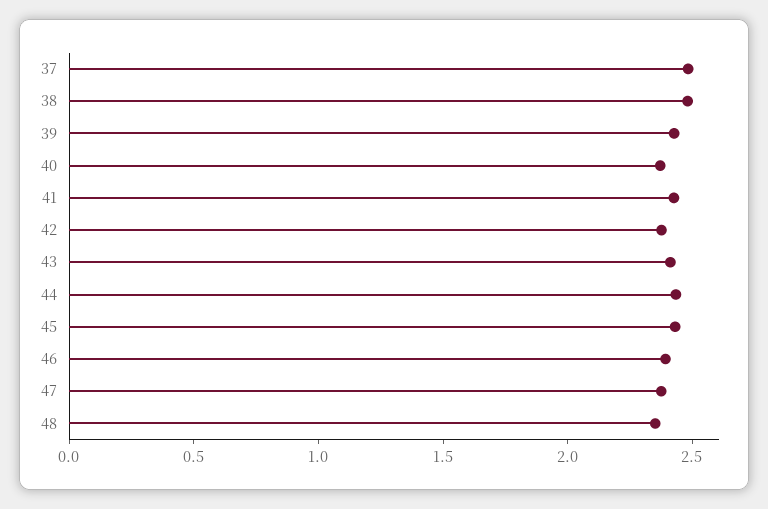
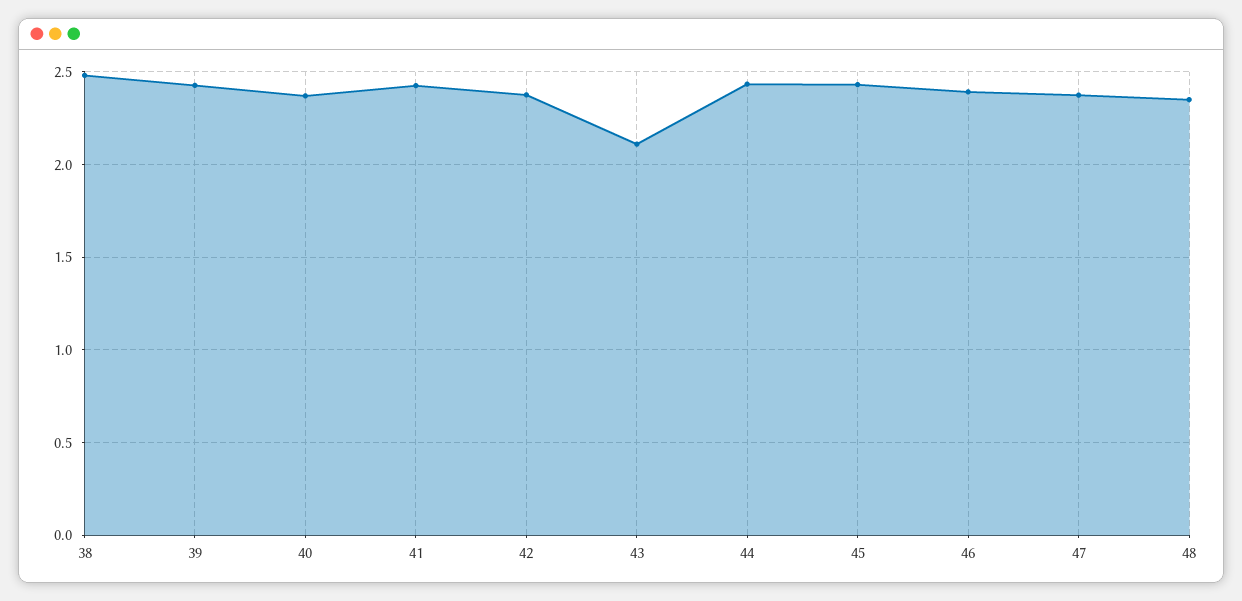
  {
-   "37": 2.5,
    "38": 2.5,
    "39": 2.45,
    "40": 2.35,
    "41": 2.45,
    "42": 2.4,
-   "43": 2.4,
+   "43": 2.1,
    "44": 2.45,
    "45": 2.45,
    "46": 2.4,
    "47": 2.4,
    "48": 2.35
  }

